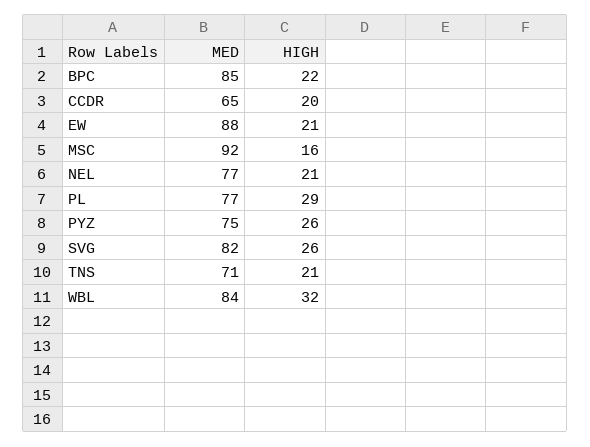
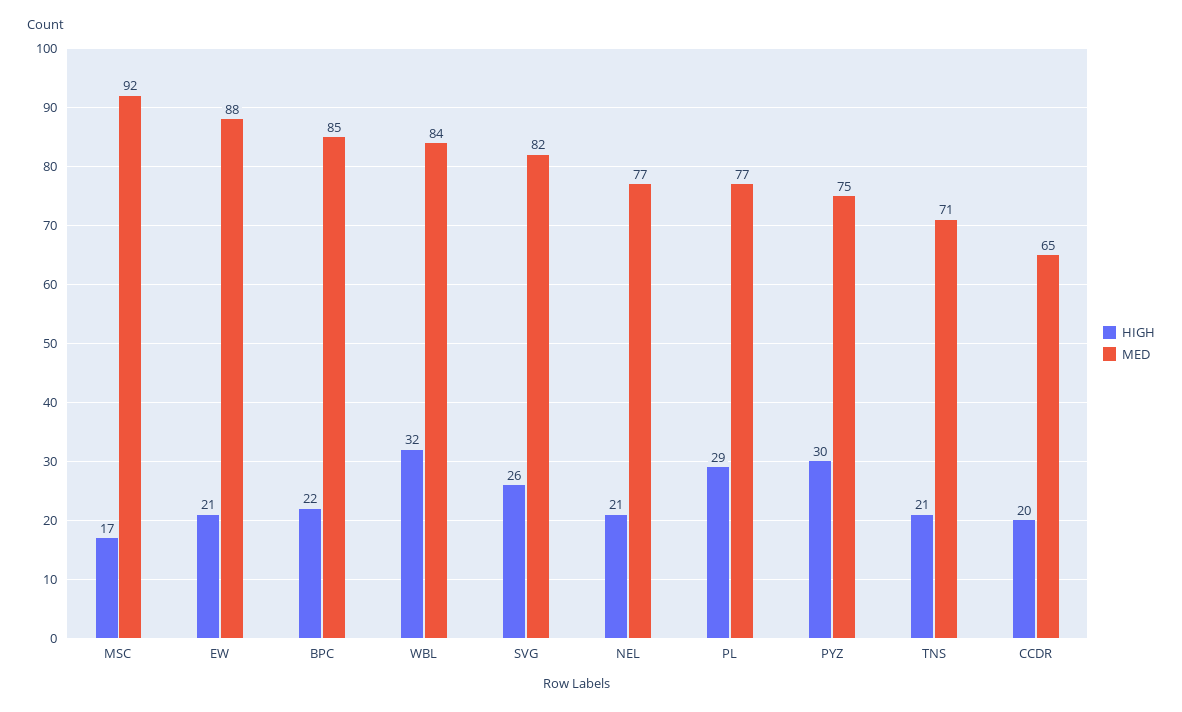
  {
    "MED": {
      "BPC": 85,
      "CCDR": 65,
      "EW": 88,
      "MSC": 92,
      "NEL": 77,
      "PL": 77,
      "PYZ": 75,
      "SVG": 82,
      "TNS": 71,
      "WBL": 84
    },
    "HIGH": {
      "BPC": 22,
      "CCDR": 20,
      "EW": 21,
-     "MSC": 16,
+     "MSC": 17,
      "NEL": 21,
      "PL": 29,
-     "PYZ": 26,
+     "PYZ": 30,
      "SVG": 26,
      "TNS": 21,
      "WBL": 32
    }
  }

